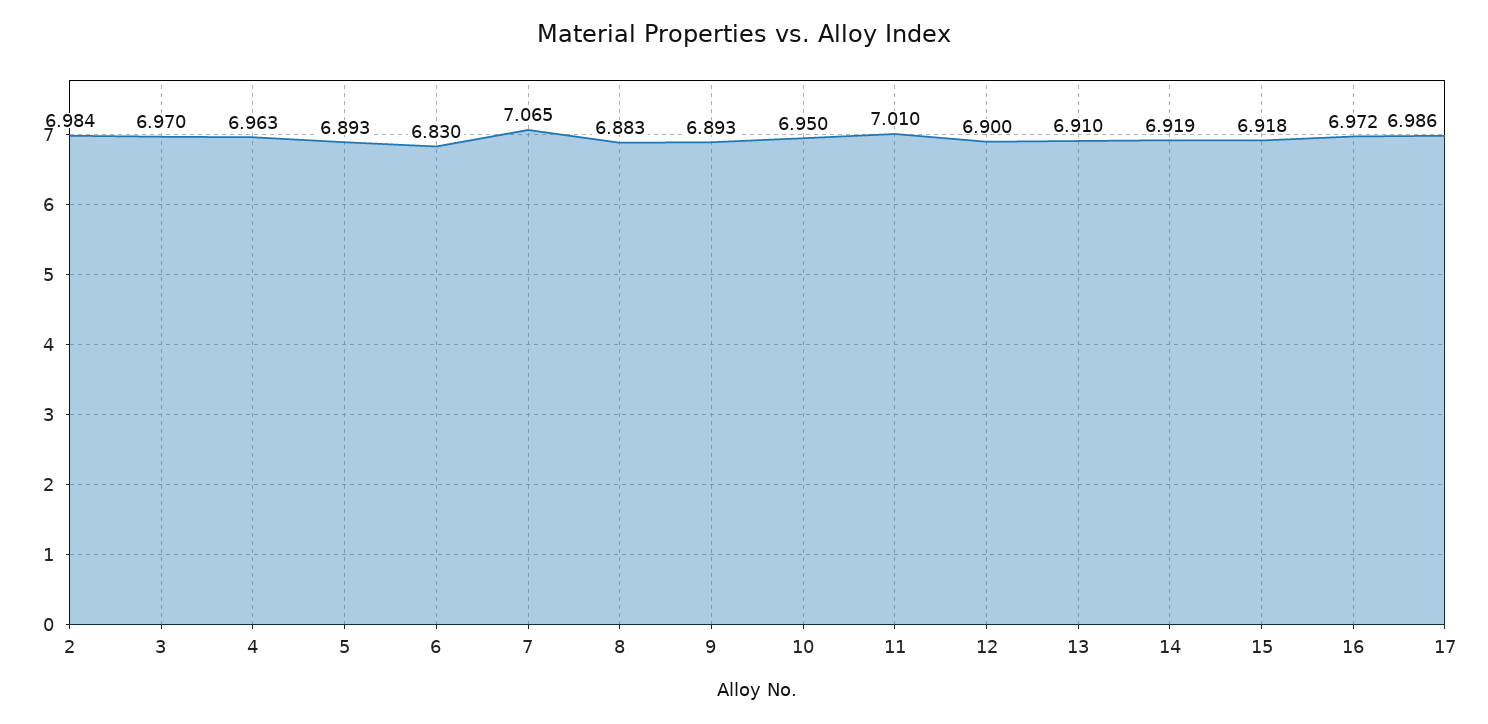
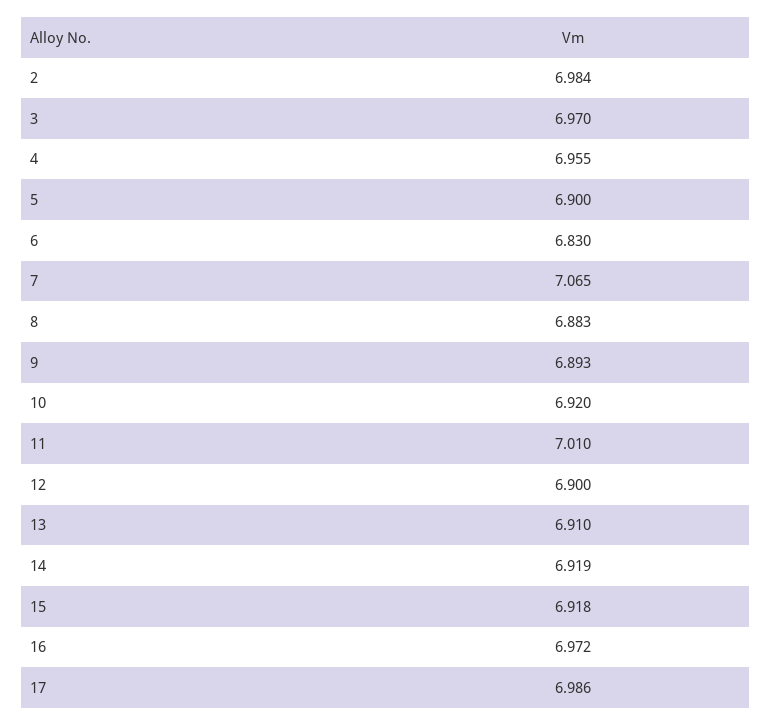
  {
    "2": 6.984,
    "3": 6.97,
-   "4": 6.963,
+   "4": 6.955,
-   "5": 6.893,
+   "5": 6.9,
    "6": 6.83,
    "7": 7.065,
    "8": 6.883,
    "9": 6.893,
-   "10": 6.95,
+   "10": 6.92,
    "11": 7.01,
    "12": 6.9,
    "13": 6.91,
    "14": 6.919,
    "15": 6.918,
    "16": 6.972,
    "17": 6.986
  }

